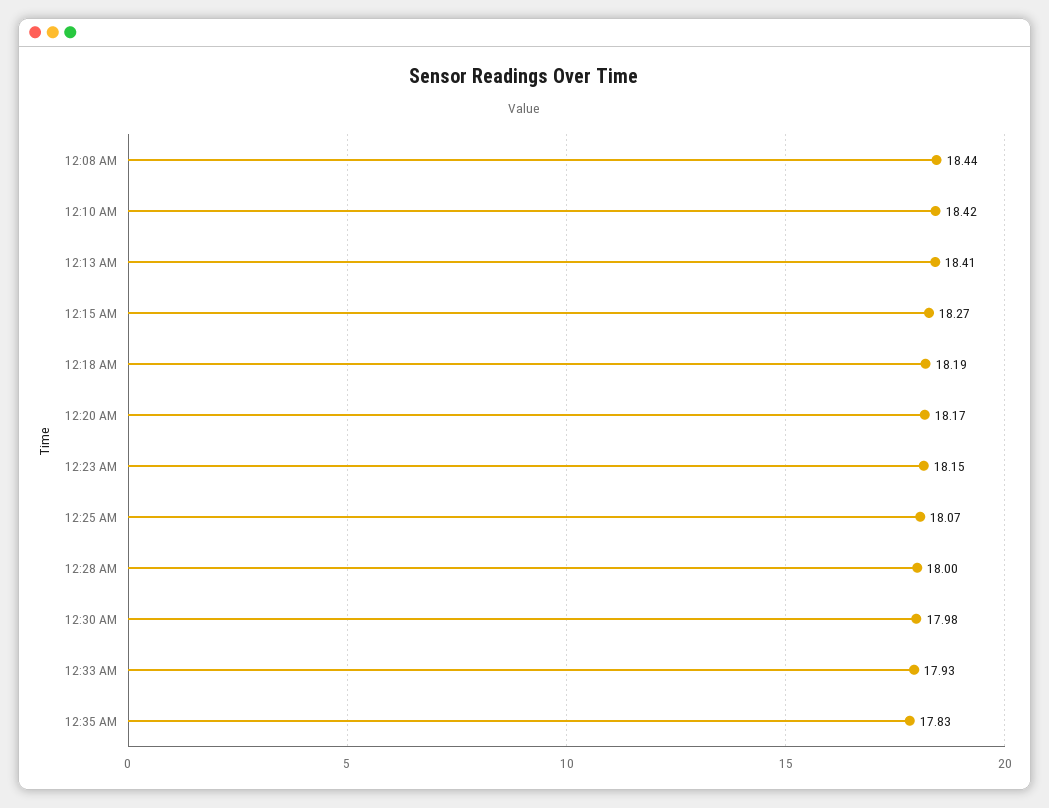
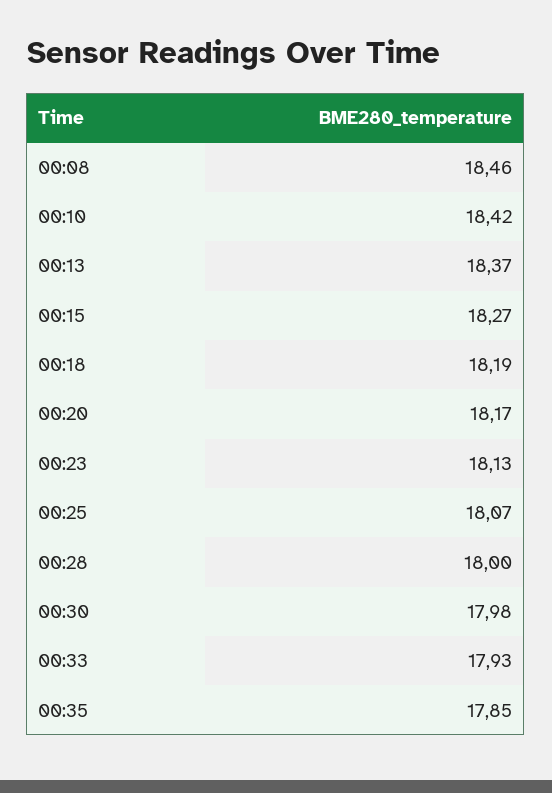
  {
-   "12:08 AM": 18.44,
+   "12:08 AM": 18.46,
    "12:10 AM": 18.42,
-   "12:13 AM": 18.41,
+   "12:13 AM": 18.37,
    "12:15 AM": 18.27,
    "12:18 AM": 18.19,
    "12:20 AM": 18.17,
-   "12:23 AM": 18.15,
+   "12:23 AM": 18.13,
    "12:25 AM": 18.07,
    "12:28 AM": 18,
    "12:30 AM": 17.98,
    "12:33 AM": 17.93,
-   "12:35 AM": 17.83
+   "12:35 AM": 17.85
  }

